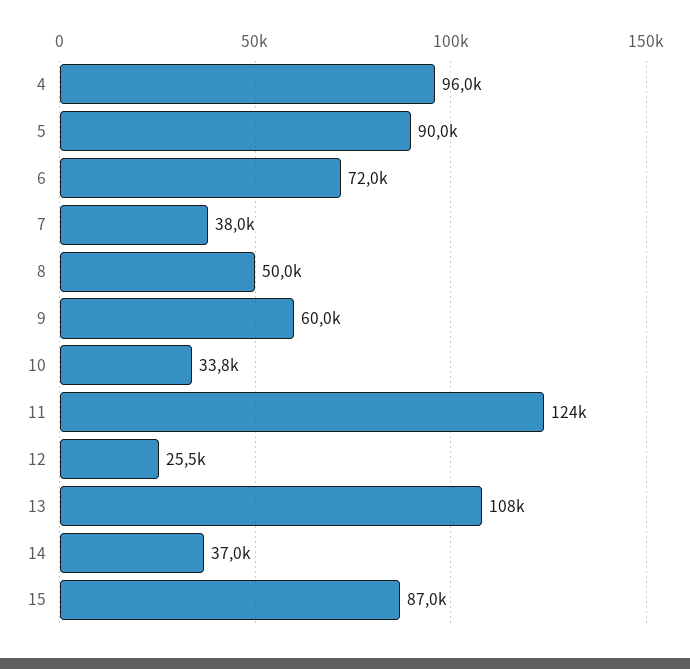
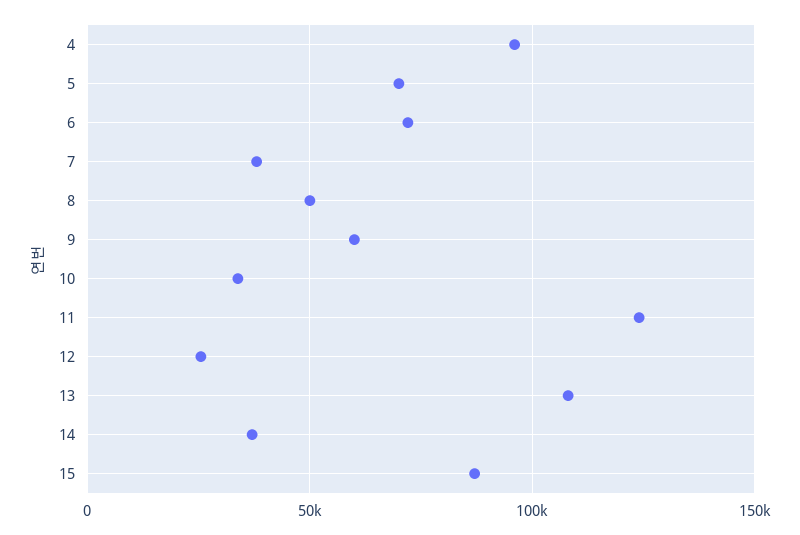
  {
    "4": 96000,
-   "5": 90000,
+   "5": 70000,
    "6": 72000,
    "7": 38000,
    "8": 50000,
    "9": 60000,
    "10": 33800,
    "11": 124000,
    "12": 25500,
    "13": 108000,
    "14": 37000,
    "15": 87000
  }

